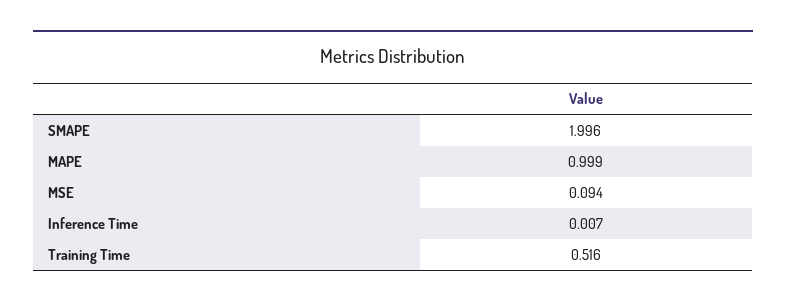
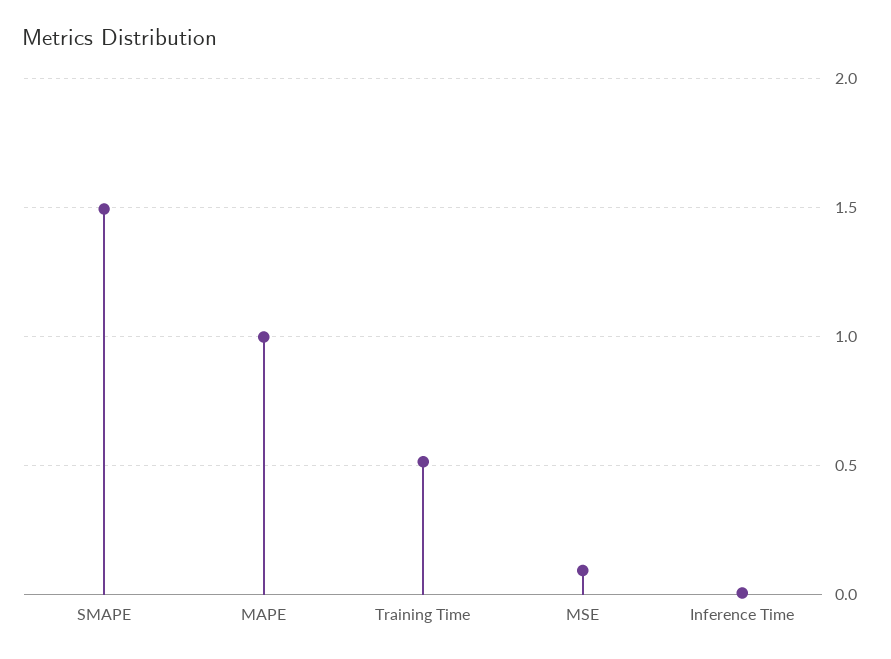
  {
-   "SMAPE": 1.996,
+   "SMAPE": 1.5,
    "MAPE": 0.999,
    "MSE": 0.094,
    "Inference Time": 0.007,
    "Training Time": 0.516
  }

